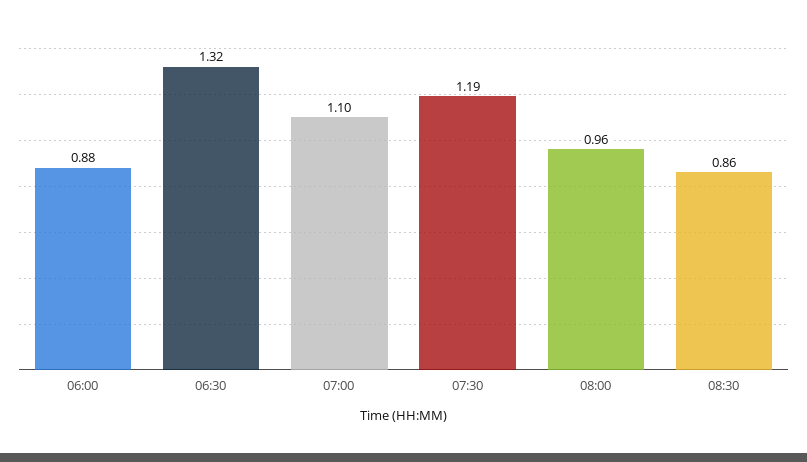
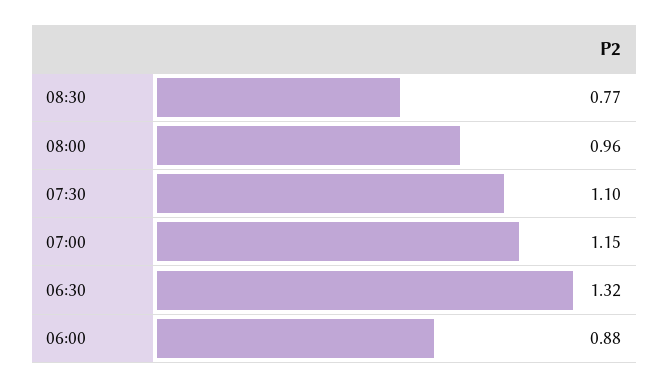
  {
    "06:00": 0.88,
    "06:30": 1.32,
-   "07:00": 1.1,
+   "07:00": 1.15,
-   "07:30": 1.19,
+   "07:30": 1.1,
    "08:00": 0.96,
-   "08:30": 0.86
+   "08:30": 0.77
  }

